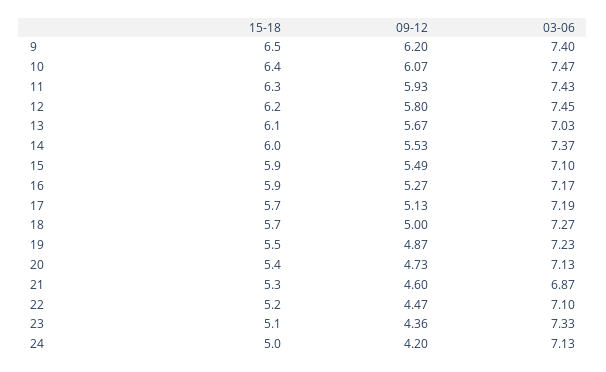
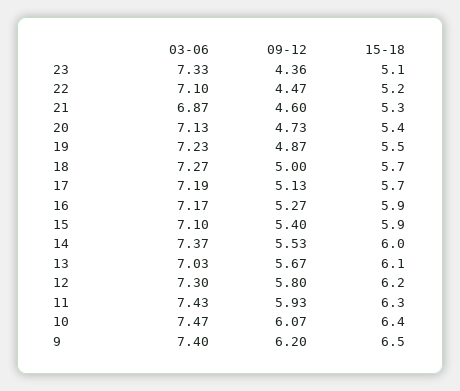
  {
    "15-18": {
      "9": 6.5,
      "10": 6.4,
      "11": 6.3,
      "12": 6.2,
      "13": 6.1,
      "14": 6,
      "15": 5.9,
      "16": 5.9,
      "17": 5.7,
      "18": 5.7,
      "19": 5.5,
      "20": 5.4,
      "21": 5.3,
      "22": 5.2,
-     "23": 5.1,
+     "23": 5.1
-     "24": 5
    },
    "09-12": {
      "9": 6.2,
      "10": 6.07,
      "11": 5.93,
      "12": 5.8,
      "13": 5.67,
      "14": 5.53,
-     "15": 5.49,
+     "15": 5.4,
      "16": 5.27,
      "17": 5.13,
      "18": 5,
      "19": 4.87,
      "20": 4.73,
      "21": 4.6,
      "22": 4.47,
-     "23": 4.36,
+     "23": 4.36
-     "24": 4.2
    },
    "03-06": {
      "9": 7.4,
      "10": 7.47,
      "11": 7.43,
-     "12": 7.45,
+     "12": 7.3,
      "13": 7.03,
      "14": 7.37,
      "15": 7.1,
      "16": 7.17,
      "17": 7.19,
      "18": 7.27,
      "19": 7.23,
      "20": 7.13,
      "21": 6.87,
      "22": 7.1,
-     "23": 7.33,
+     "23": 7.33
-     "24": 7.13
    }
  }

